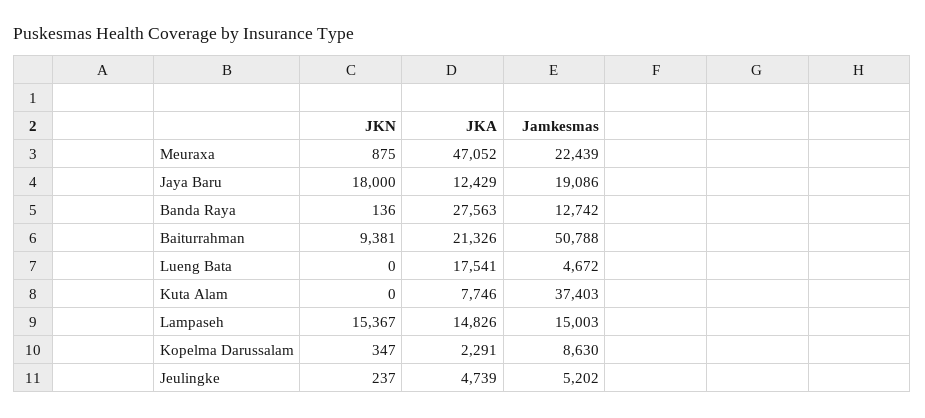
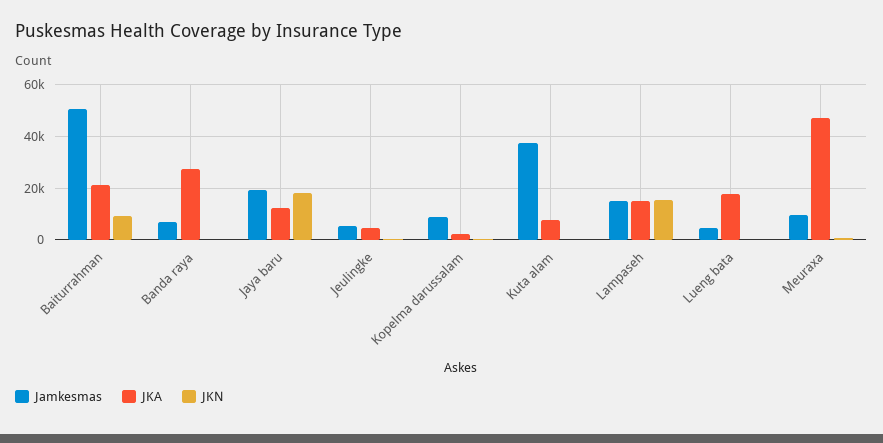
  {
    "JKN": {
      "Meuraxa": 875,
      "Jaya Baru": 18000,
      "Banda Raya": 136,
      "Baiturrahman": 9381,
      "Lueng Bata": 0,
      "Kuta Alam": 0,
      "Lampaseh": 15367,
      "Kopelma Darussalam": 347,
      "Jeulingke": 237
    },
    "JKA": {
      "Meuraxa": 47052,
      "Jaya Baru": 12429,
      "Banda Raya": 27563,
      "Baiturrahman": 21326,
      "Lueng Bata": 17541,
      "Kuta Alam": 7746,
      "Lampaseh": 14826,
      "Kopelma Darussalam": 2291,
      "Jeulingke": 4739
    },
    "Jamkesmas": {
-     "Meuraxa": 22439,
+     "Meuraxa": 10000,
      "Jaya Baru": 19086,
-     "Banda Raya": 12742,
+     "Banda Raya": 7500,
      "Baiturrahman": 50788,
      "Lueng Bata": 4672,
      "Kuta Alam": 37403,
      "Lampaseh": 15003,
      "Kopelma Darussalam": 8630,
      "Jeulingke": 5202
    }
  }

